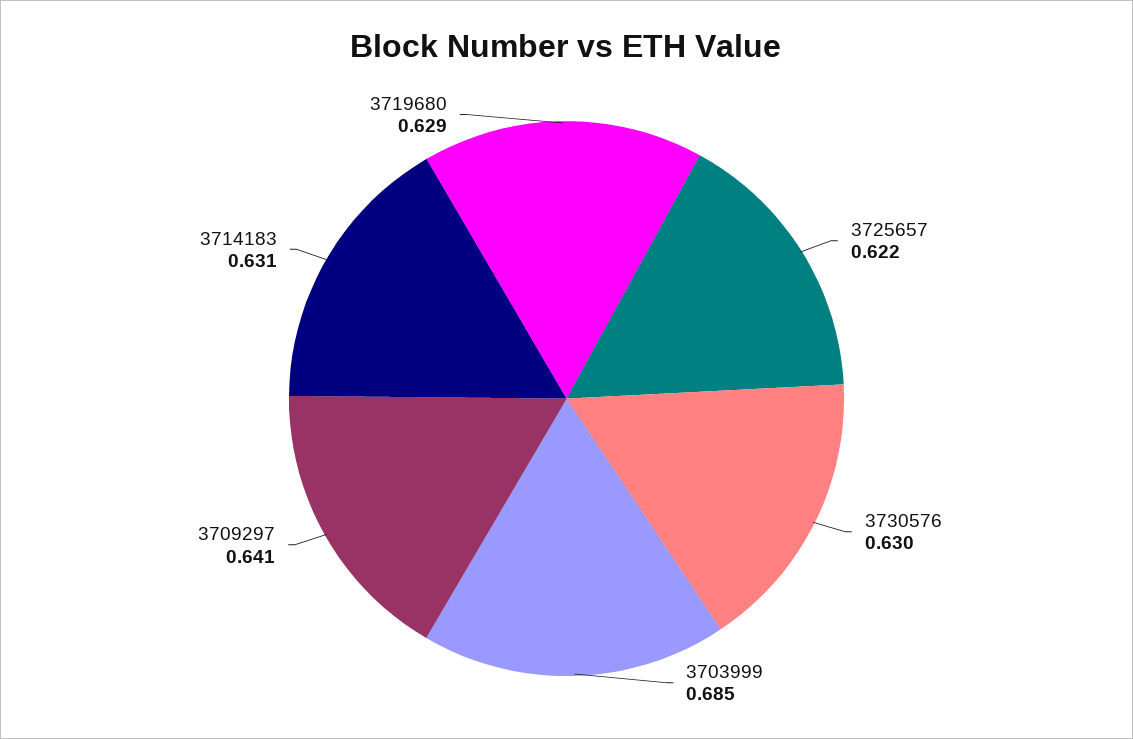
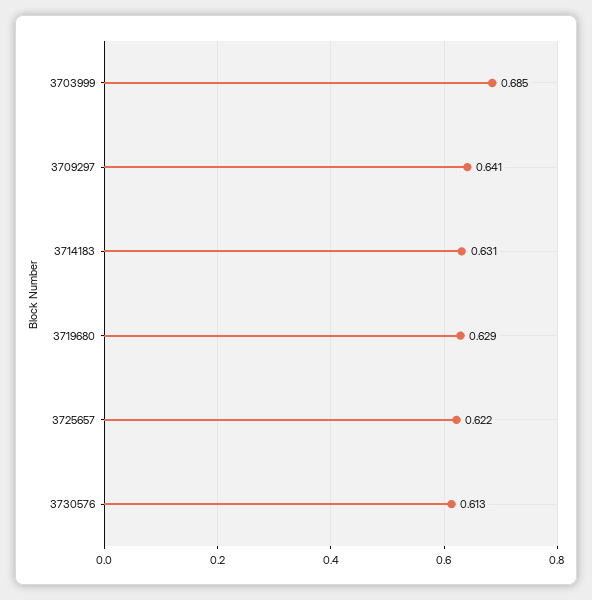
  {
    "3725657": 0.622,
-   "3730576": 0.63,
+   "3730576": 0.613,
    "3703999": 0.685,
    "3709297": 0.641,
    "3714183": 0.631,
    "3719680": 0.629
  }

